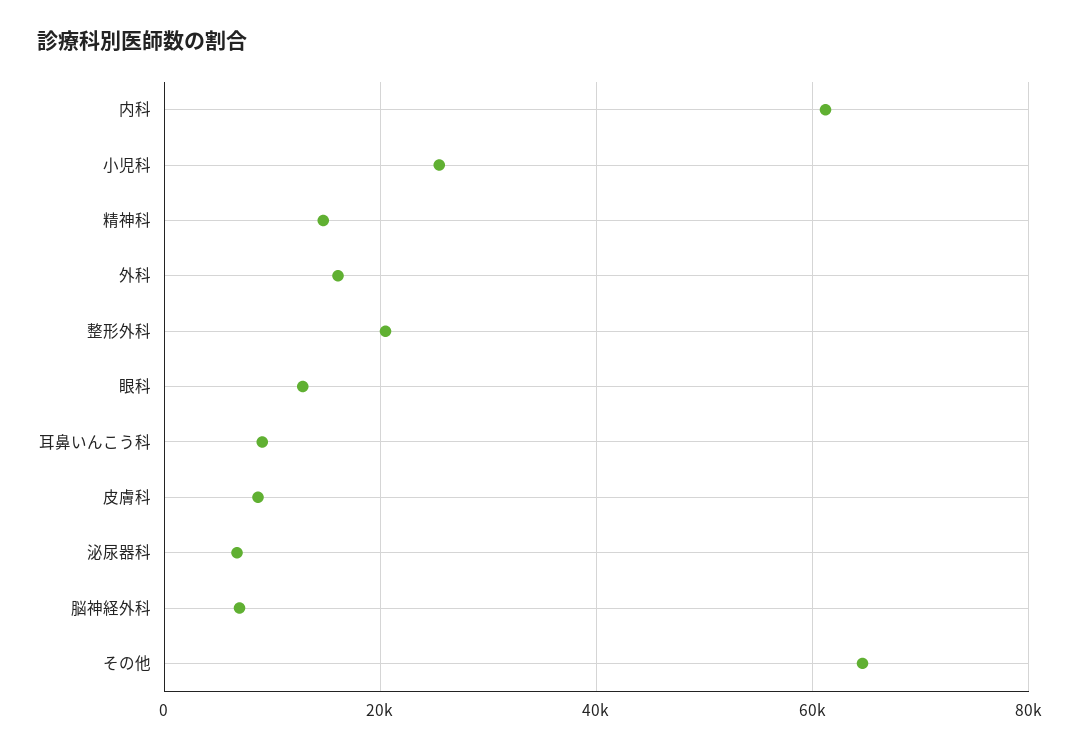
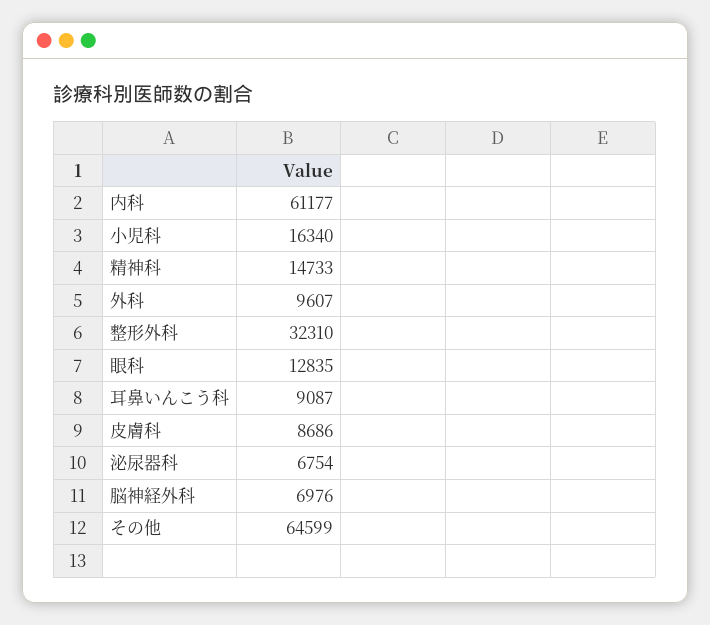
  {
    "内科": 61177,
-   "小児科": 26000,
+   "小児科": 16340,
    "精神科": 14733,
-   "外科": 16000,
+   "外科": 9607,
-   "整形外科": 20000,
+   "整形外科": 32310,
    "眼科": 12835,
    "耳鼻いんこう科": 9087,
    "皮膚科": 8686,
    "泌尿器科": 6754,
    "脳神経外科": 6976,
    "その他": 64599
  }

